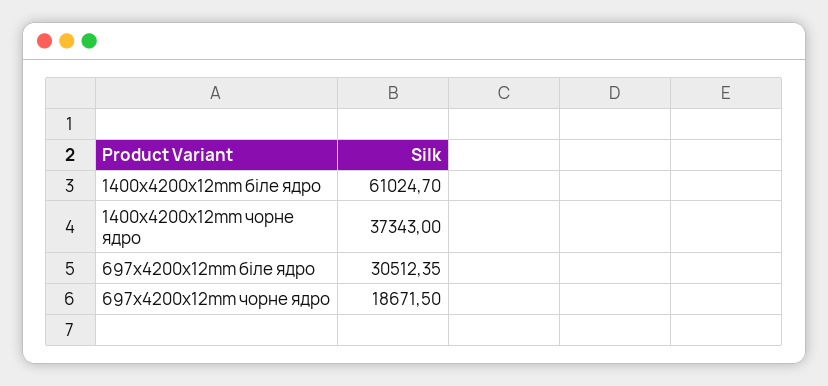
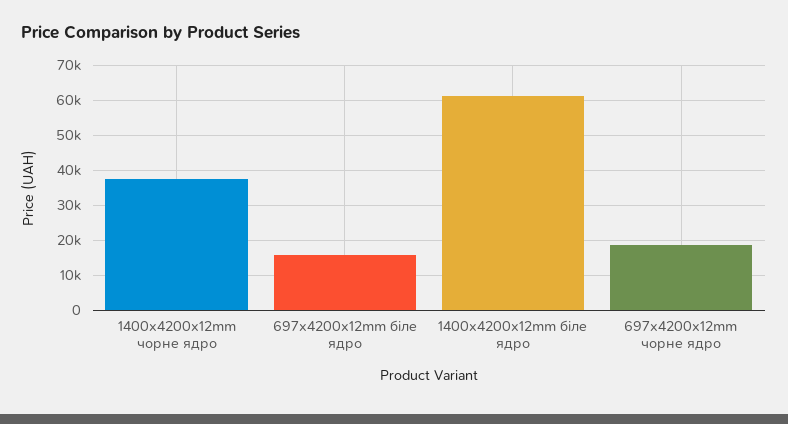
  {
    "1400x4200x12mm біле ядро": 61024.7,
    "1400x4200x12mm чорне ядро": 37343,
-   "697x4200x12mm біле ядро": 30512.35,
+   "697x4200x12mm біле ядро": 16000,
    "697x4200x12mm чорне ядро": 18671.5
  }

